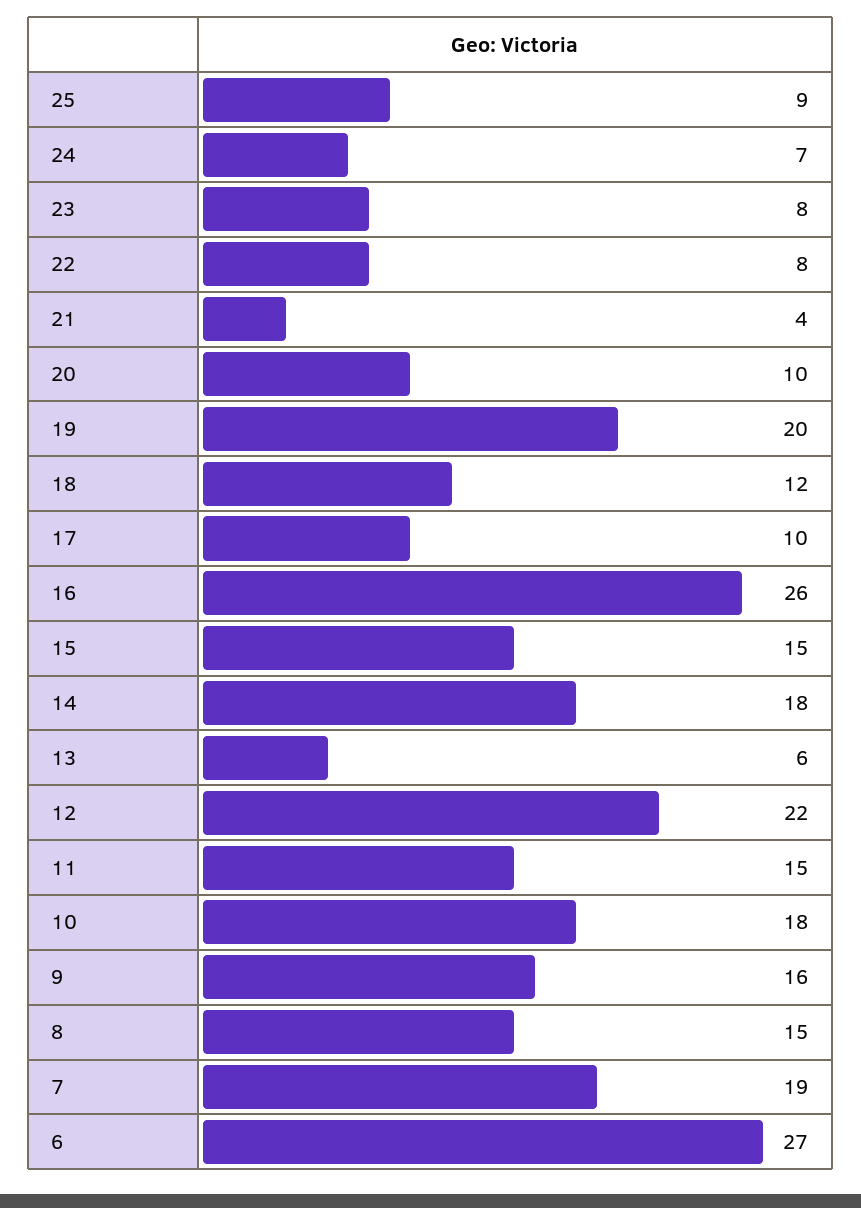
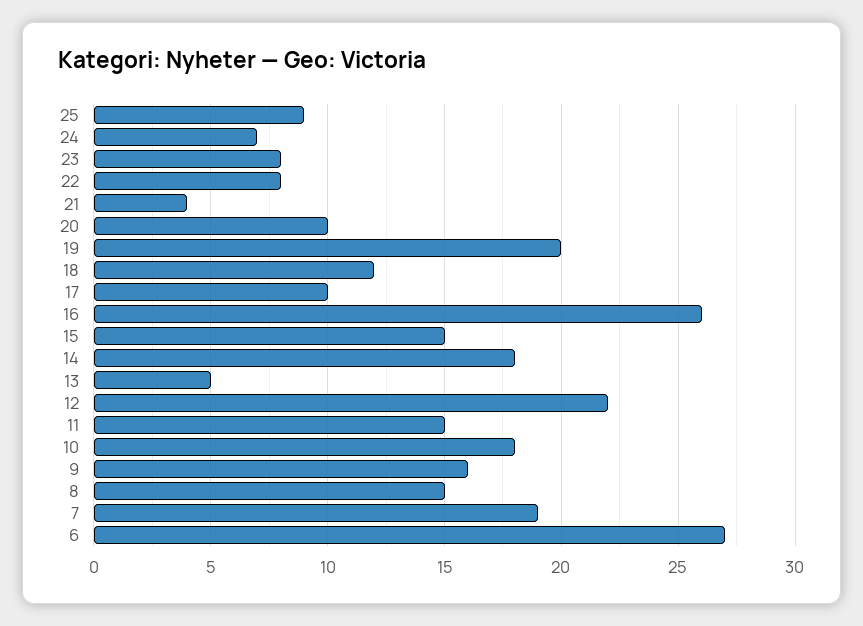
  {
    "25": 9,
    "24": 7,
    "23": 8,
    "22": 8,
    "21": 4,
    "20": 10,
    "19": 20,
    "18": 12,
    "17": 10,
    "16": 26,
    "15": 15,
    "14": 18,
-   "13": 6,
+   "13": 5,
    "12": 22,
    "11": 15,
    "10": 18,
    "9": 16,
    "8": 15,
    "7": 19,
    "6": 27
  }

